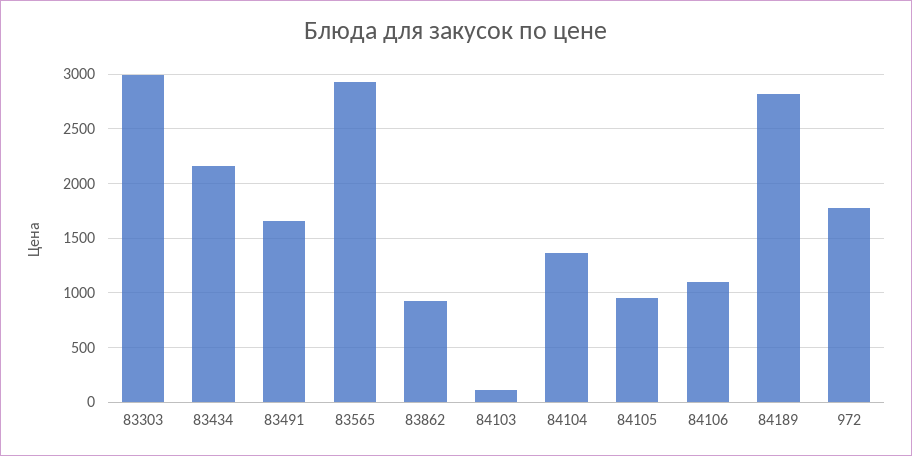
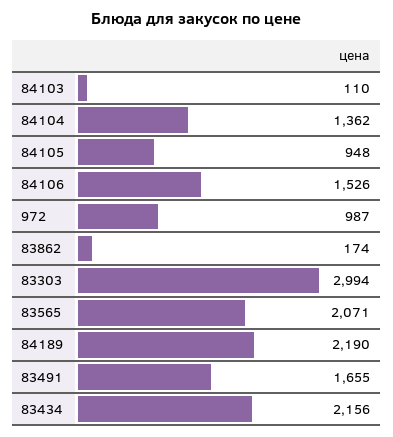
  {
    "83303": 2994,
    "83434": 2156,
    "83491": 1655,
-   "83565": 2900,
+   "83565": 2071,
-   "83862": 900,
+   "83862": 174,
    "84103": 110,
    "84104": 1362,
    "84105": 948,
-   "84106": 1100,
+   "84106": 1526,
-   "84189": 2800,
+   "84189": 2190,
-   "972": 1800
+   "972": 987
  }

